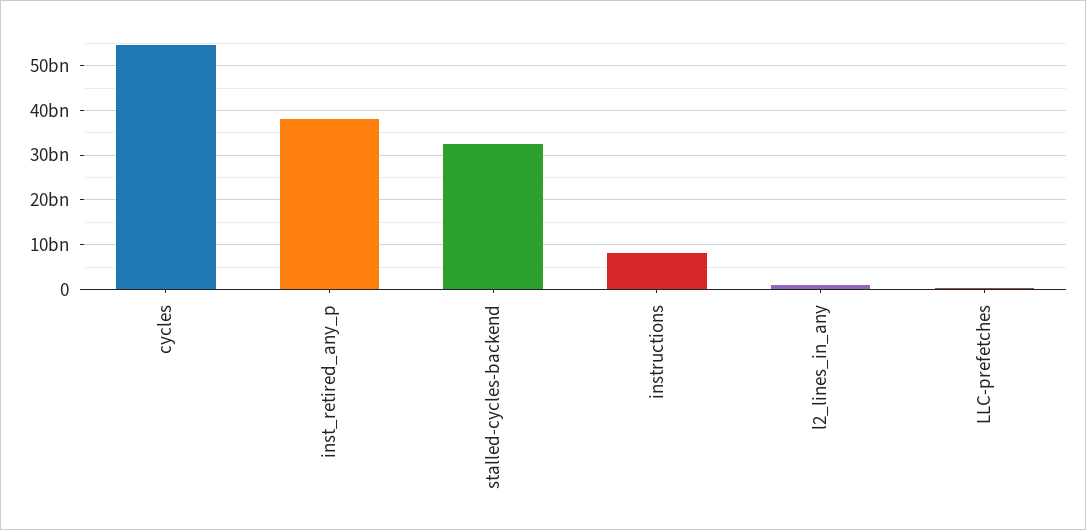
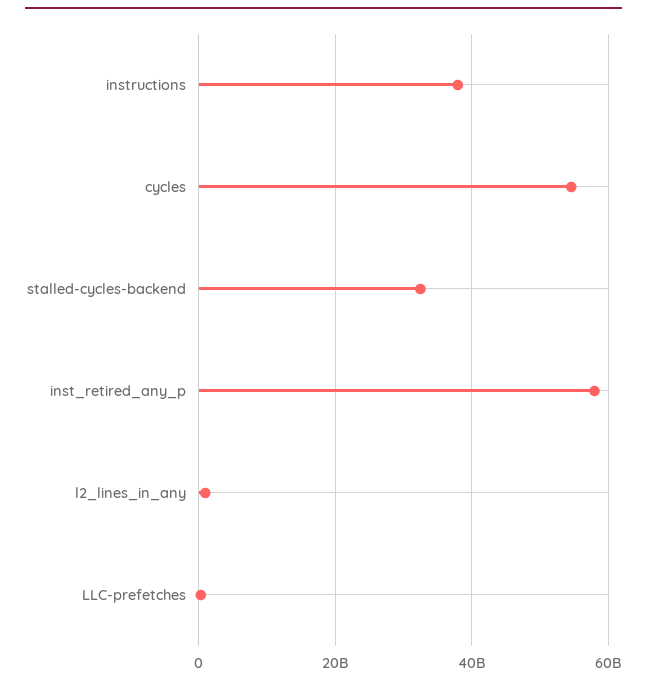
  {
    "cycles": 54000000000,
-   "inst_retired_any_p": 38000000000,
+   "inst_retired_any_p": 58000000000,
    "stalled-cycles-backend": 32000000000,
-   "instructions": 8000000000,
+   "instructions": 38000000000,
    "l2_lines_in_any": 0,
    "LLC-prefetches": 0
  }

